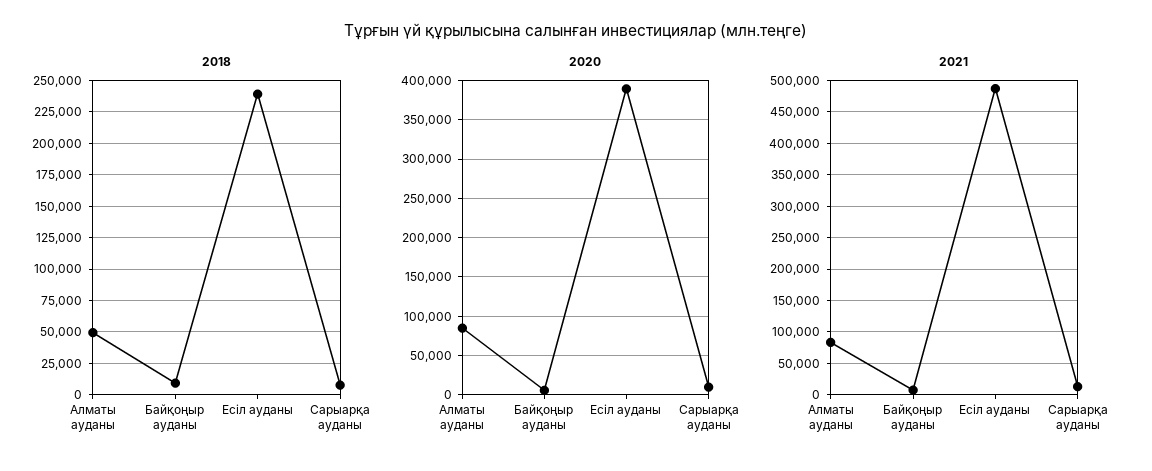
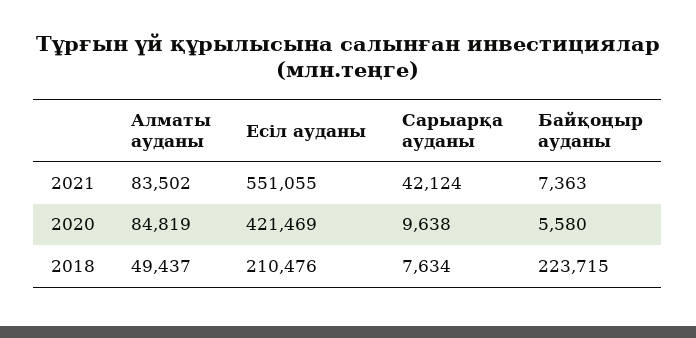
  {
    "2018": {
      "Алматы ауданы": 49437,
-     "Байқоңыр ауданы": 10000,
+     "Байқоңыр ауданы": 223715,
-     "Есіл ауданы": 240000,
+     "Есіл ауданы": 210476,
      "Сарыарқа ауданы": 7634
    },
    "2020": {
      "Алматы ауданы": 84819,
      "Байқоңыр ауданы": 5580,
-     "Есіл ауданы": 390000,
+     "Есіл ауданы": 421469,
      "Сарыарқа ауданы": 9638
    },
    "2021": {
      "Алматы ауданы": 83502,
      "Байқоңыр ауданы": 7363,
-     "Есіл ауданы": 490000,
+     "Есіл ауданы": 551055,
-     "Сарыарқа ауданы": 10000
+     "Сарыарқа ауданы": 42124
    }
  }

